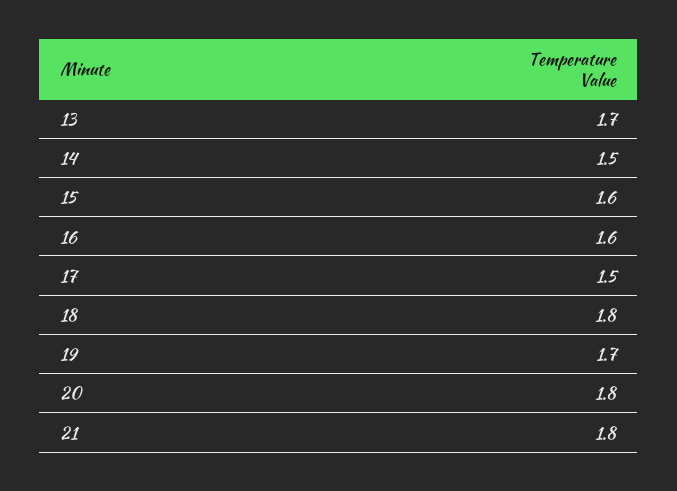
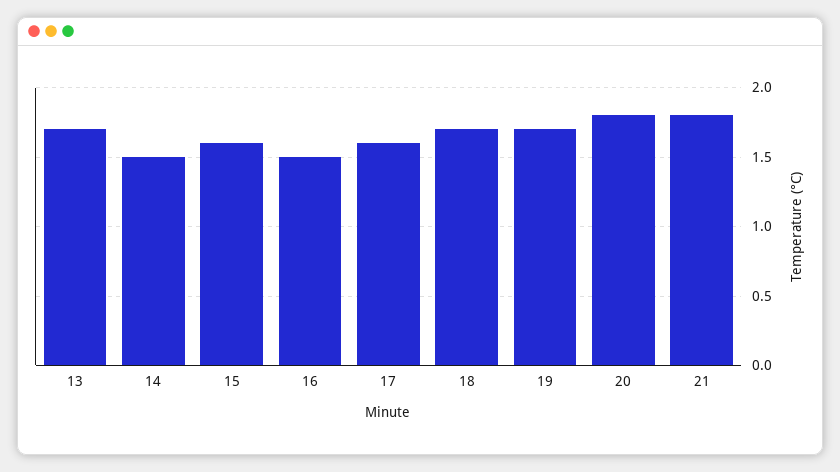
  {
    "13": 1.7,
    "14": 1.5,
    "15": 1.6,
-   "16": 1.6,
+   "16": 1.5,
-   "17": 1.5,
+   "17": 1.6,
-   "18": 1.8,
+   "18": 1.7,
    "19": 1.7,
    "20": 1.8,
    "21": 1.8
  }

